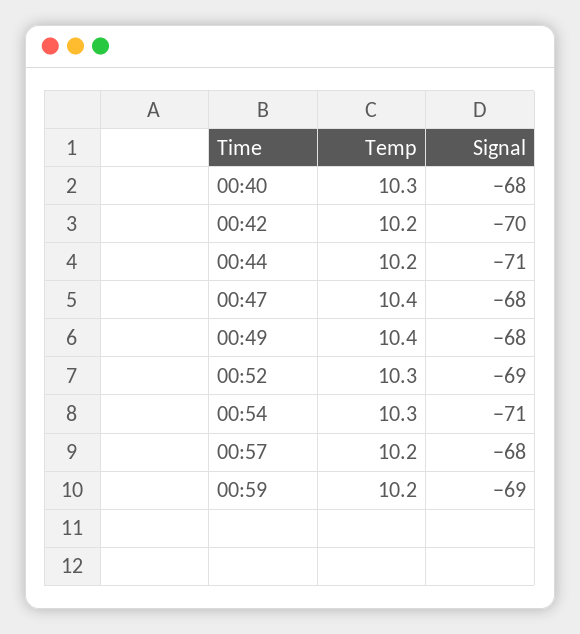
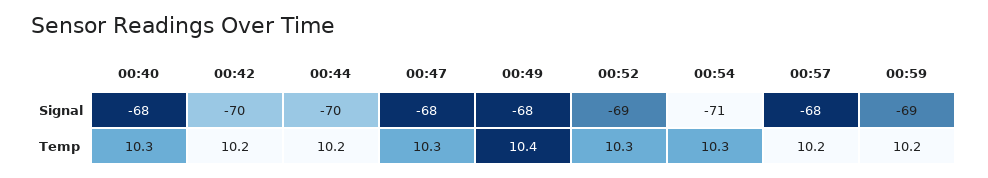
  {
    "Temp": {
      "00:40": 10.3,
      "00:42": 10.2,
      "00:44": 10.2,
-     "00:47": 10.4,
+     "00:47": 10.3,
      "00:49": 10.4,
      "00:52": 10.3,
      "00:54": 10.3,
      "00:57": 10.2,
      "00:59": 10.2
    },
    "Signal": {
      "00:40": -68,
      "00:42": -70,
-     "00:44": -71,
+     "00:44": -70,
      "00:47": -68,
      "00:49": -68,
      "00:52": -69,
      "00:54": -71,
      "00:57": -68,
      "00:59": -69
    }
  }

